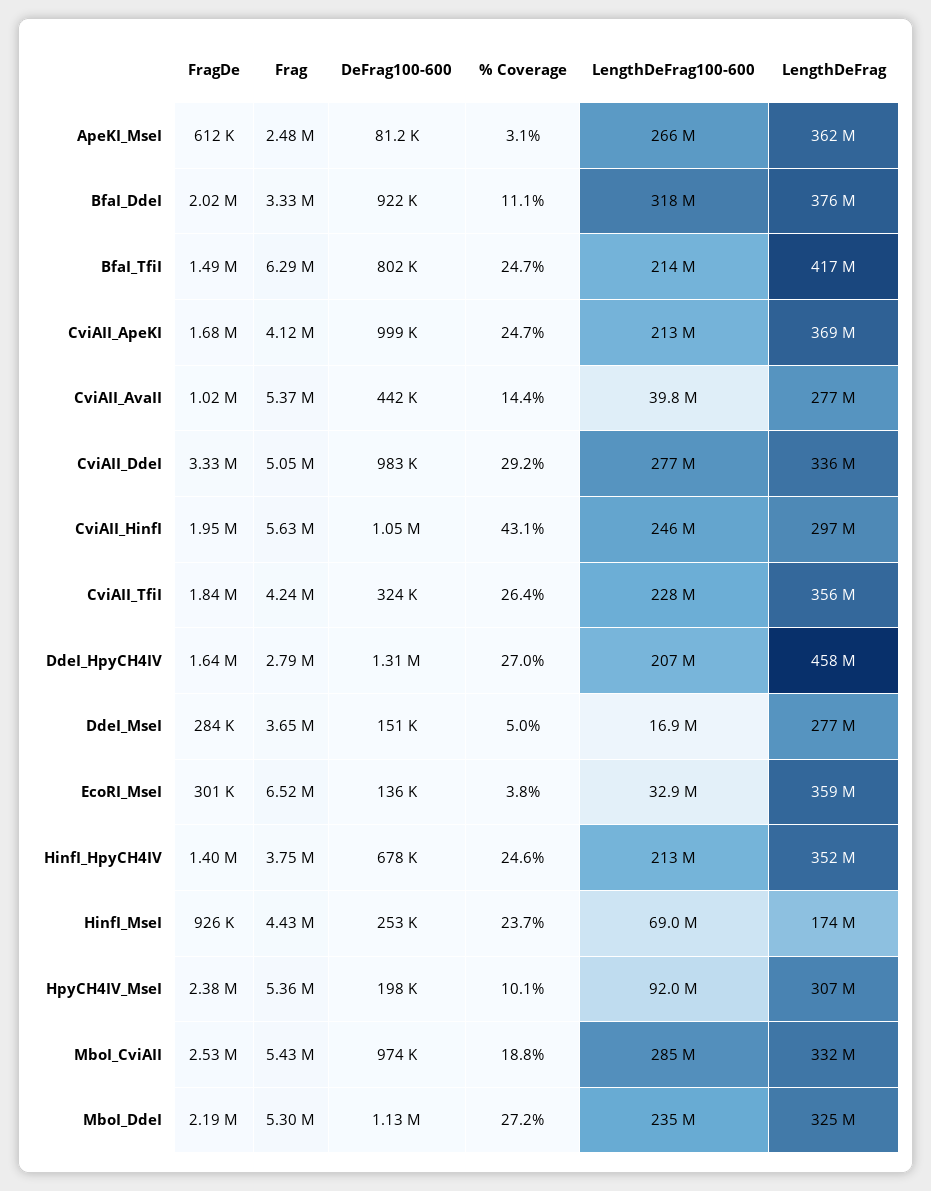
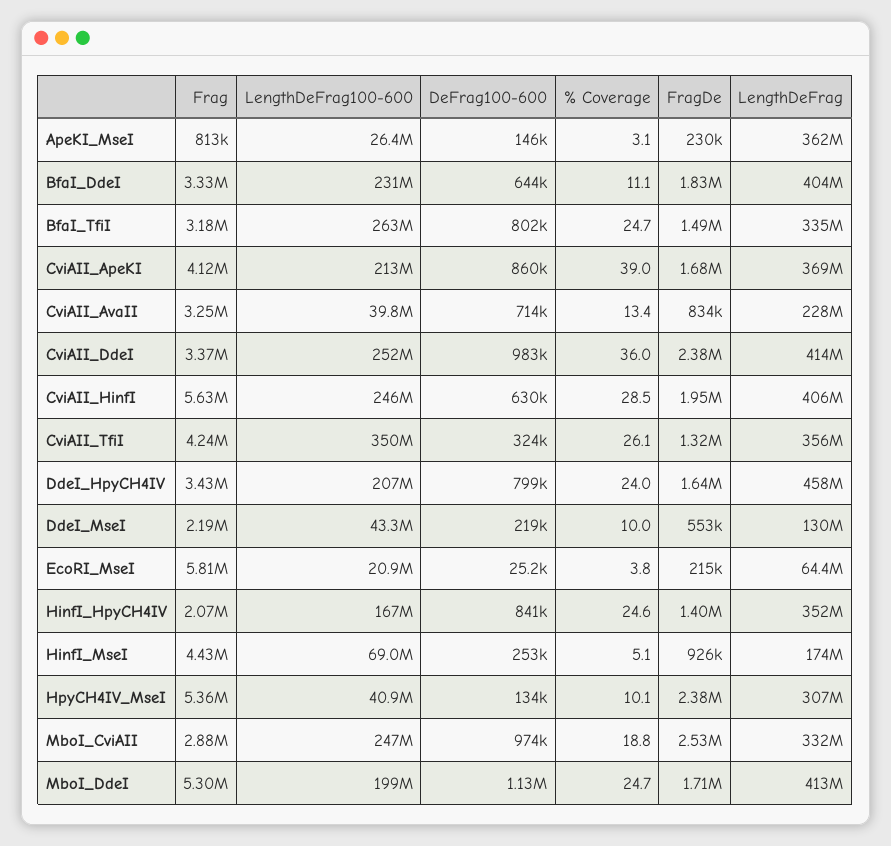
  {
    "FragDe": {
-     "ApeKI_MseI": 612000,
+     "ApeKI_MseI": 230000,
-     "BfaI_DdeI": 2020000,
+     "BfaI_DdeI": 1830000,
      "BfaI_TfiI": 1490000,
      "CviAII_ApeKI": 1680000,
-     "CviAII_AvaII": 1020000,
+     "CviAII_AvaII": 834000,
-     "CviAII_DdeI": 3330000,
+     "CviAII_DdeI": 2380000,
      "CviAII_HinfI": 1950000,
-     "CviAII_TfiI": 1840000,
+     "CviAII_TfiI": 1320000,
      "DdeI_HpyCH4IV": 1640000,
-     "DdeI_MseI": 284000,
+     "DdeI_MseI": 553000,
-     "EcoRI_MseI": 301000,
+     "EcoRI_MseI": 215000,
      "HinfI_HpyCH4IV": 1400000,
      "HinfI_MseI": 926000,
      "HpyCH4IV_MseI": 2380000,
      "MboI_CviAII": 2530000,
-     "MboI_DdeI": 2190000
+     "MboI_DdeI": 1710000
    },
    "Frag": {
-     "ApeKI_MseI": 2480000,
+     "ApeKI_MseI": 813000,
      "BfaI_DdeI": 3330000,
-     "BfaI_TfiI": 6290000,
+     "BfaI_TfiI": 3180000,
      "CviAII_ApeKI": 4120000,
-     "CviAII_AvaII": 5370000,
+     "CviAII_AvaII": 3250000,
-     "CviAII_DdeI": 5050000,
+     "CviAII_DdeI": 3370000,
      "CviAII_HinfI": 5630000,
      "CviAII_TfiI": 4240000,
-     "DdeI_HpyCH4IV": 2790000,
+     "DdeI_HpyCH4IV": 3430000,
-     "DdeI_MseI": 3650000,
+     "DdeI_MseI": 2190000,
-     "EcoRI_MseI": 6520000,
+     "EcoRI_MseI": 5810000,
-     "HinfI_HpyCH4IV": 3750000,
+     "HinfI_HpyCH4IV": 2070000,
      "HinfI_MseI": 4430000,
      "HpyCH4IV_MseI": 5360000,
-     "MboI_CviAII": 5430000,
+     "MboI_CviAII": 2880000,
      "MboI_DdeI": 5300000
    },
    "DeFrag100-600": {
-     "ApeKI_MseI": 81200,
+     "ApeKI_MseI": 146000,
-     "BfaI_DdeI": 922000,
+     "BfaI_DdeI": 644000,
      "BfaI_TfiI": 802000,
-     "CviAII_ApeKI": 999000,
+     "CviAII_ApeKI": 860000,
-     "CviAII_AvaII": 442000,
+     "CviAII_AvaII": 714000,
      "CviAII_DdeI": 983000,
-     "CviAII_HinfI": 1050000,
+     "CviAII_HinfI": 630000,
      "CviAII_TfiI": 324000,
-     "DdeI_HpyCH4IV": 1310000,
+     "DdeI_HpyCH4IV": 799000,
-     "DdeI_MseI": 151000,
+     "DdeI_MseI": 219000,
-     "EcoRI_MseI": 136000,
+     "EcoRI_MseI": 25200,
-     "HinfI_HpyCH4IV": 678000,
+     "HinfI_HpyCH4IV": 841000,
      "HinfI_MseI": 253000,
-     "HpyCH4IV_MseI": 198000,
+     "HpyCH4IV_MseI": 134000,
      "MboI_CviAII": 974000,
      "MboI_DdeI": 1130000
    },
    "% Coverage": {
      "ApeKI_MseI": 3.1,
      "BfaI_DdeI": 11.1,
      "BfaI_TfiI": 24.7,
-     "CviAII_ApeKI": 24.7,
+     "CviAII_ApeKI": 39,
-     "CviAII_AvaII": 14.4,
+     "CviAII_AvaII": 13.4,
-     "CviAII_DdeI": 29.2,
+     "CviAII_DdeI": 36,
-     "CviAII_HinfI": 43.1,
+     "CviAII_HinfI": 28.5,
-     "CviAII_TfiI": 26.4,
+     "CviAII_TfiI": 26.1,
-     "DdeI_HpyCH4IV": 27,
+     "DdeI_HpyCH4IV": 24,
-     "DdeI_MseI": 5,
+     "DdeI_MseI": 10,
      "EcoRI_MseI": 3.8,
      "HinfI_HpyCH4IV": 24.6,
-     "HinfI_MseI": 23.7,
+     "HinfI_MseI": 5.1,
      "HpyCH4IV_MseI": 10.1,
      "MboI_CviAII": 18.8,
-     "MboI_DdeI": 27.2
+     "MboI_DdeI": 24.7
    },
    "LengthDeFrag100-600": {
-     "ApeKI_MseI": 266000000,
+     "ApeKI_MseI": 26400000,
-     "BfaI_DdeI": 318000000,
+     "BfaI_DdeI": 231000000,
-     "BfaI_TfiI": 214000000,
+     "BfaI_TfiI": 263000000,
      "CviAII_ApeKI": 213000000,
      "CviAII_AvaII": 39800000,
-     "CviAII_DdeI": 277000000,
+     "CviAII_DdeI": 252000000,
      "CviAII_HinfI": 246000000,
-     "CviAII_TfiI": 228000000,
+     "CviAII_TfiI": 350000000,
      "DdeI_HpyCH4IV": 207000000,
-     "DdeI_MseI": 16900000,
+     "DdeI_MseI": 43300000,
-     "EcoRI_MseI": 32900000,
+     "EcoRI_MseI": 20900000,
-     "HinfI_HpyCH4IV": 213000000,
+     "HinfI_HpyCH4IV": 167000000,
      "HinfI_MseI": 69000000,
-     "HpyCH4IV_MseI": 92000000,
+     "HpyCH4IV_MseI": 40900000,
-     "MboI_CviAII": 285000000,
+     "MboI_CviAII": 247000000,
-     "MboI_DdeI": 235000000
+     "MboI_DdeI": 199000000
    },
    "LengthDeFrag": {
      "ApeKI_MseI": 362000000,
-     "BfaI_DdeI": 376000000,
+     "BfaI_DdeI": 404000000,
-     "BfaI_TfiI": 417000000,
+     "BfaI_TfiI": 335000000,
      "CviAII_ApeKI": 369000000,
-     "CviAII_AvaII": 277000000,
+     "CviAII_AvaII": 228000000,
-     "CviAII_DdeI": 336000000,
+     "CviAII_DdeI": 414000000,
-     "CviAII_HinfI": 297000000,
+     "CviAII_HinfI": 406000000,
      "CviAII_TfiI": 356000000,
      "DdeI_HpyCH4IV": 458000000,
-     "DdeI_MseI": 277000000,
+     "DdeI_MseI": 130000000,
-     "EcoRI_MseI": 359000000,
+     "EcoRI_MseI": 64400000,
      "HinfI_HpyCH4IV": 352000000,
      "HinfI_MseI": 174000000,
      "HpyCH4IV_MseI": 307000000,
      "MboI_CviAII": 332000000,
-     "MboI_DdeI": 325000000
+     "MboI_DdeI": 413000000
    }
  }

